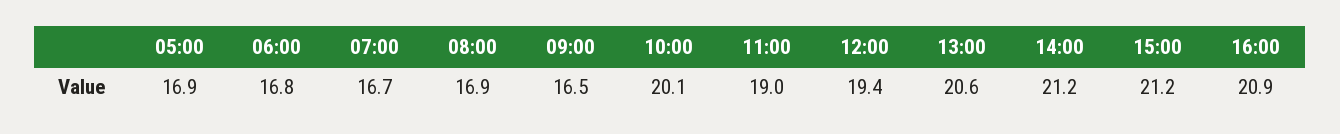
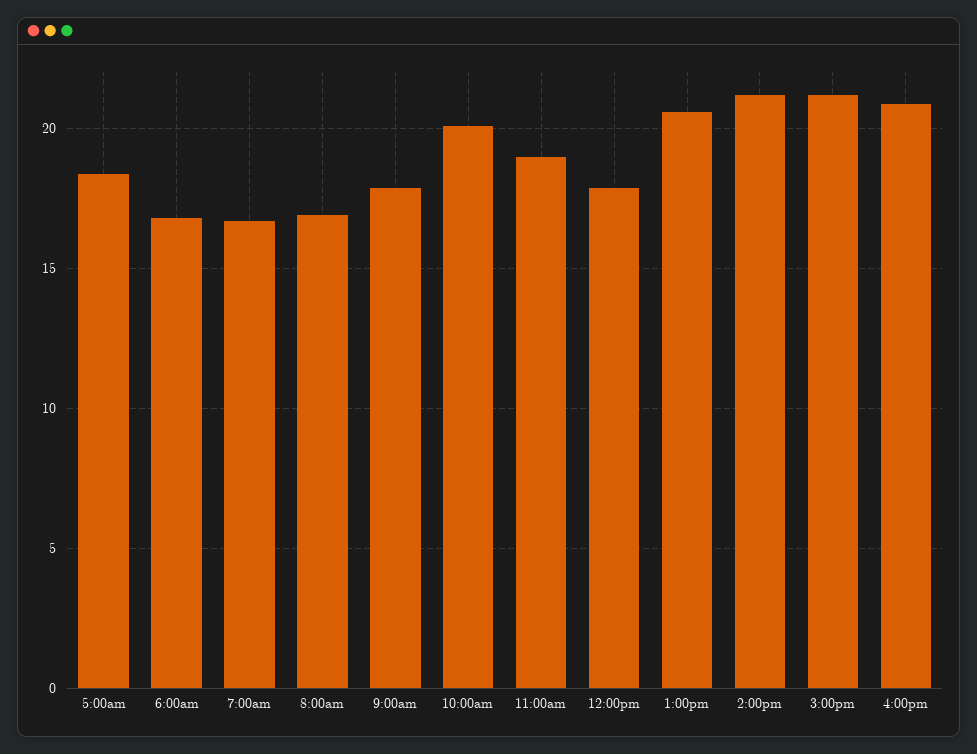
  {
-   "05:00": 16.9,
+   "05:00": 18.5,
    "06:00": 16.8,
    "07:00": 16.7,
    "08:00": 16.9,
-   "09:00": 16.5,
+   "09:00": 18,
    "10:00": 20.1,
    "11:00": 19,
-   "12:00": 19.4,
+   "12:00": 18,
    "13:00": 20.6,
    "14:00": 21.2,
    "15:00": 21.2,
    "16:00": 20.9
  }

